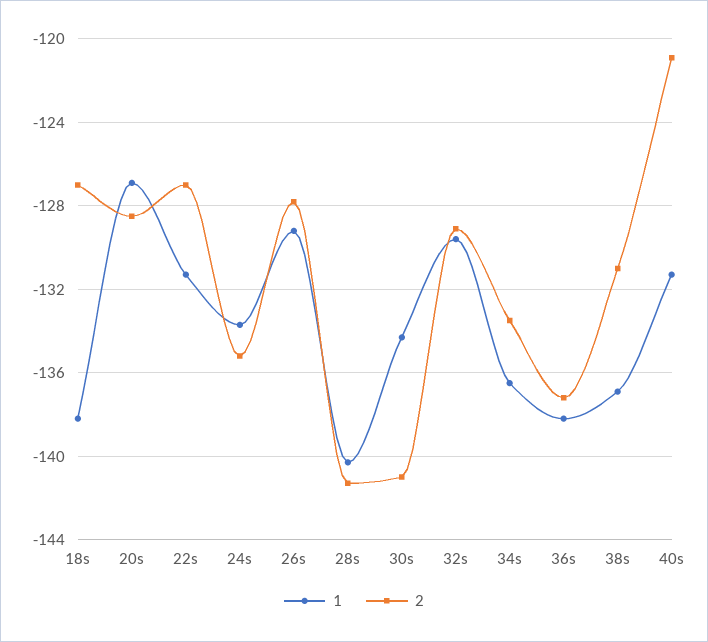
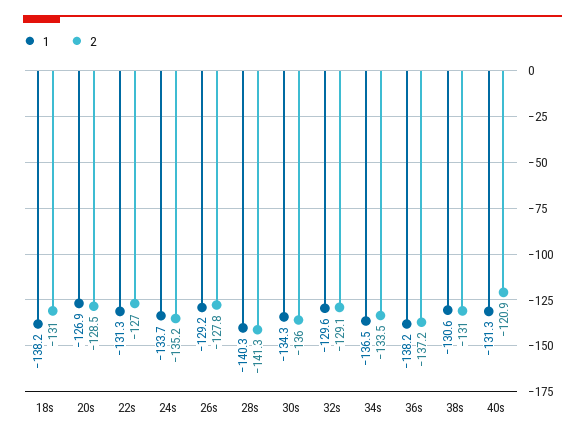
  {
    "1": {
      "18s": -138.2,
      "20s": -126.9,
      "22s": -131.3,
      "24s": -133.7,
      "26s": -129.2,
      "28s": -140.3,
      "30s": -134.3,
      "32s": -129.6,
      "34s": -136.5,
      "36s": -138.2,
-     "38s": -137,
+     "38s": -130.6,
      "40s": -131.3
    },
    "2": {
-     "18s": -127,
+     "18s": -131,
      "20s": -128.5,
      "22s": -127,
      "24s": -135.2,
      "26s": -127.8,
      "28s": -141.3,
-     "30s": -141,
+     "30s": -136,
      "32s": -129.1,
      "34s": -133.5,
      "36s": -137.2,
      "38s": -131,
      "40s": -120.9
    }
  }

